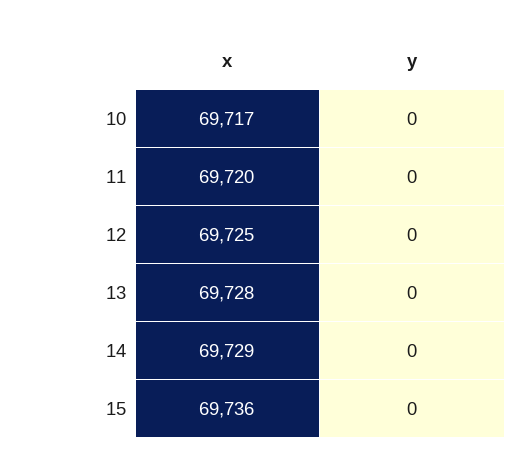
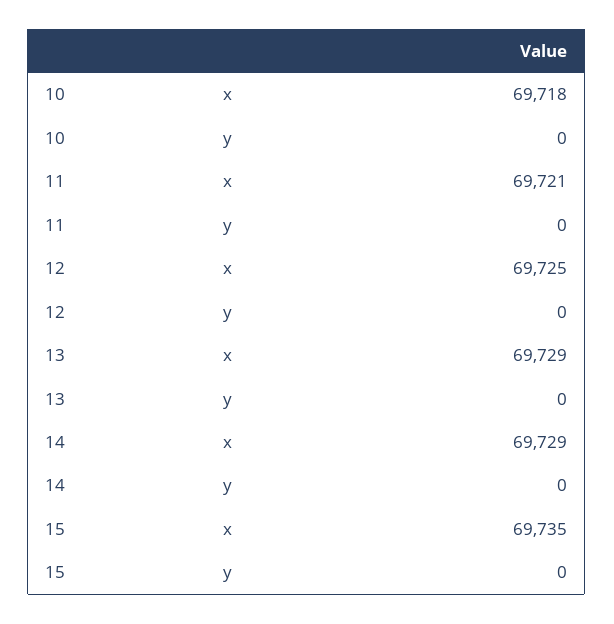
  {
    "x": {
-     "10": 69717,
+     "10": 69718,
-     "11": 69720,
+     "11": 69721,
      "12": 69725,
-     "13": 69728,
+     "13": 69729,
      "14": 69729,
-     "15": 69736
+     "15": 69735
    },
    "y": {
      "10": 0,
      "11": 0,
      "12": 0,
      "13": 0,
      "14": 0,
      "15": 0
    }
  }

